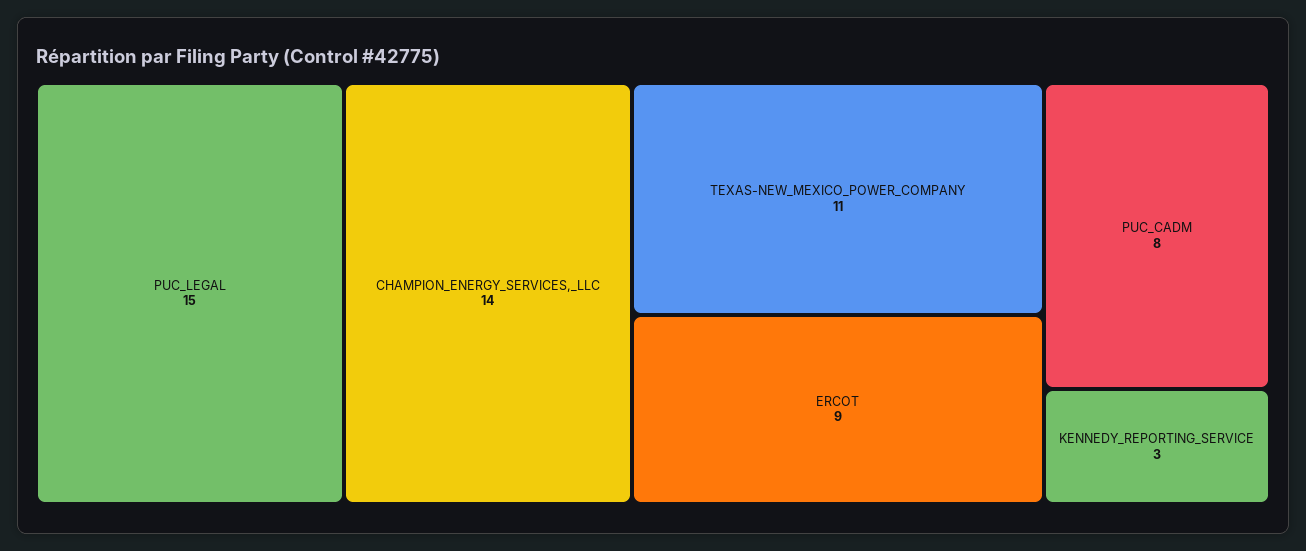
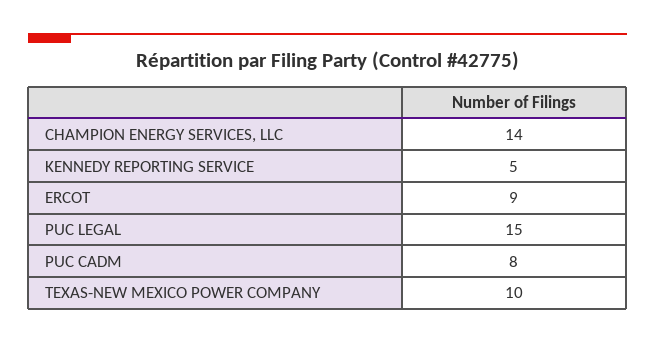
  {
    "PUC_LEGAL": 15,
    "CHAMPION_ENERGY_SERVICES,_LLC": 14,
-   "TEXAS-NEW_MEXICO_POWER_COMPANY": 11,
+   "TEXAS-NEW_MEXICO_POWER_COMPANY": 10,
    "ERCOT": 9,
    "PUC_CADM": 8,
-   "KENNEDY_REPORTING_SERVICE": 3
+   "KENNEDY_REPORTING_SERVICE": 5
  }

